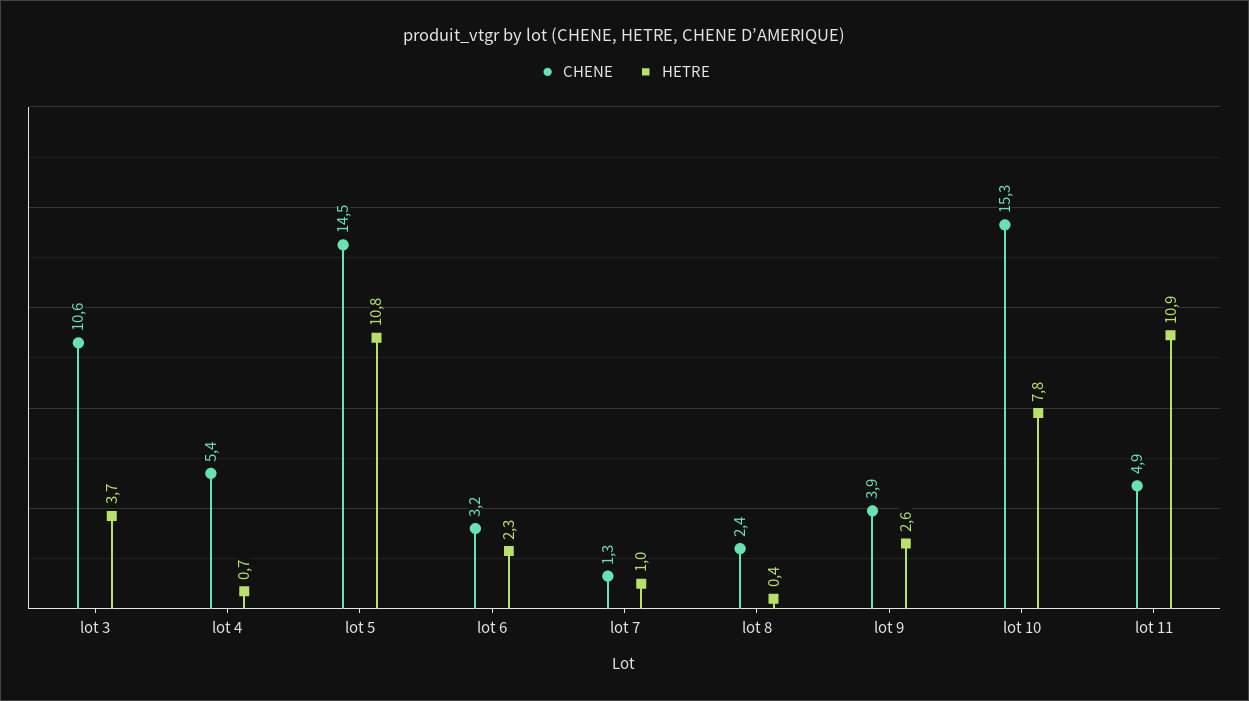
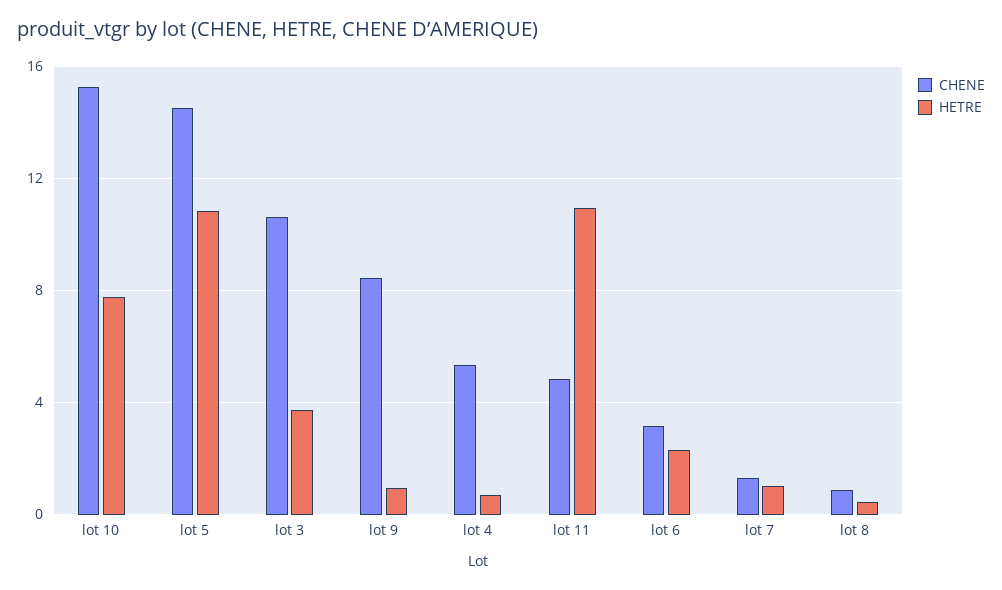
  {
    "CHENE": {
      "lot 3": 10.6,
      "lot 4": 5.4,
      "lot 5": 14.5,
      "lot 6": 3.2,
      "lot 7": 1.3,
-     "lot 8": 2.4,
+     "lot 8": 1,
-     "lot 9": 3.9,
+     "lot 9": 8.5,
      "lot 10": 15.3,
      "lot 11": 4.9
    },
    "HETRE": {
      "lot 3": 3.7,
      "lot 4": 0.7,
      "lot 5": 10.8,
      "lot 6": 2.3,
      "lot 7": 1,
      "lot 8": 0.4,
-     "lot 9": 2.6,
+     "lot 9": 1,
      "lot 10": 7.8,
      "lot 11": 10.9
    }
  }

